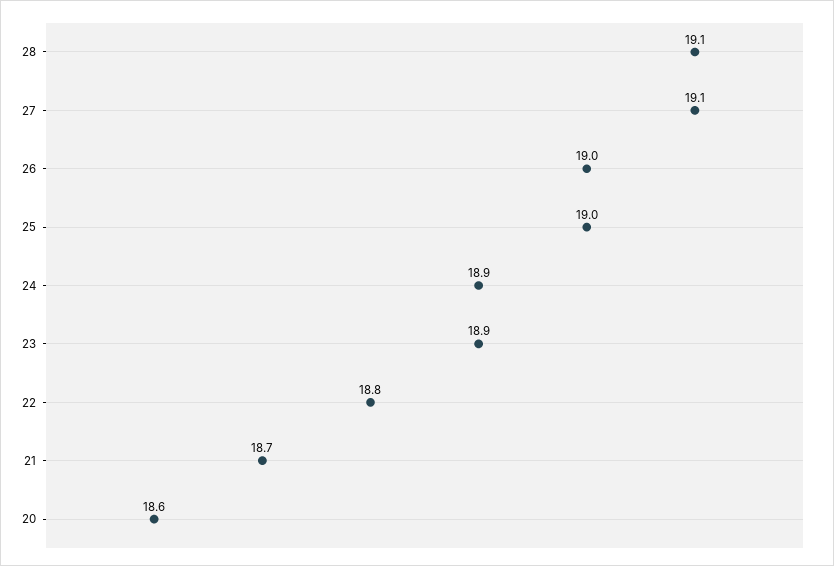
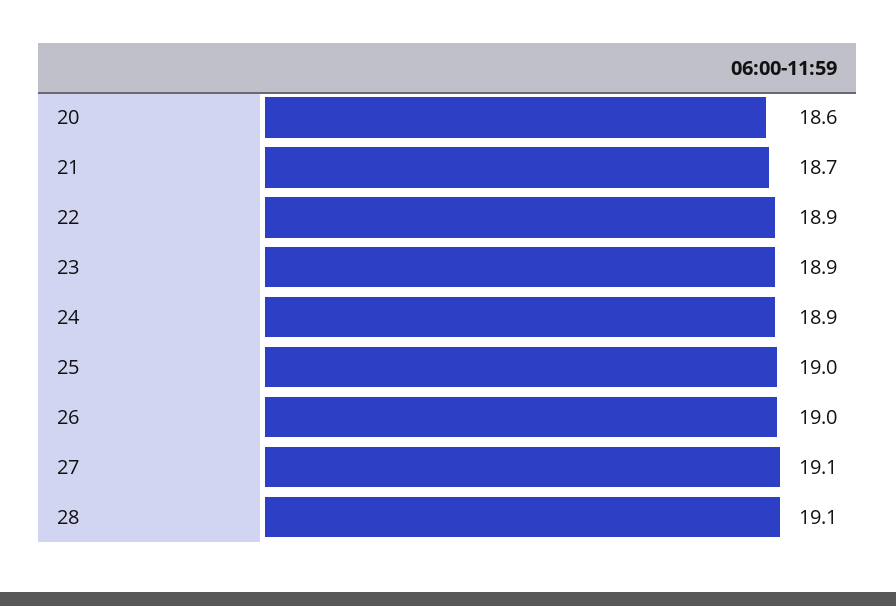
  {
    "28": 19.1,
    "27": 19.1,
    "26": 19,
    "25": 19,
    "24": 18.9,
    "23": 18.9,
-   "22": 18.8,
+   "22": 18.9,
    "21": 18.7,
    "20": 18.6
  }

